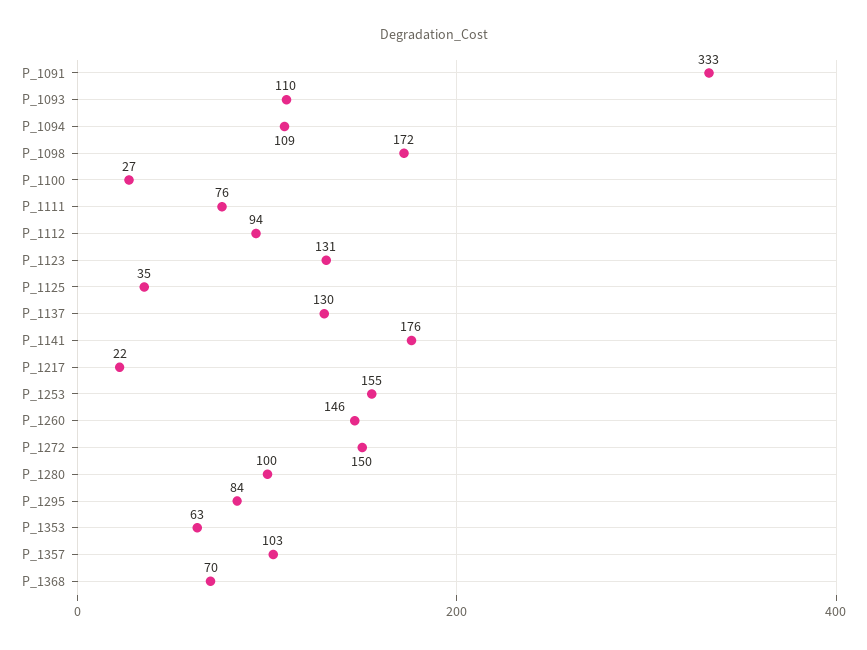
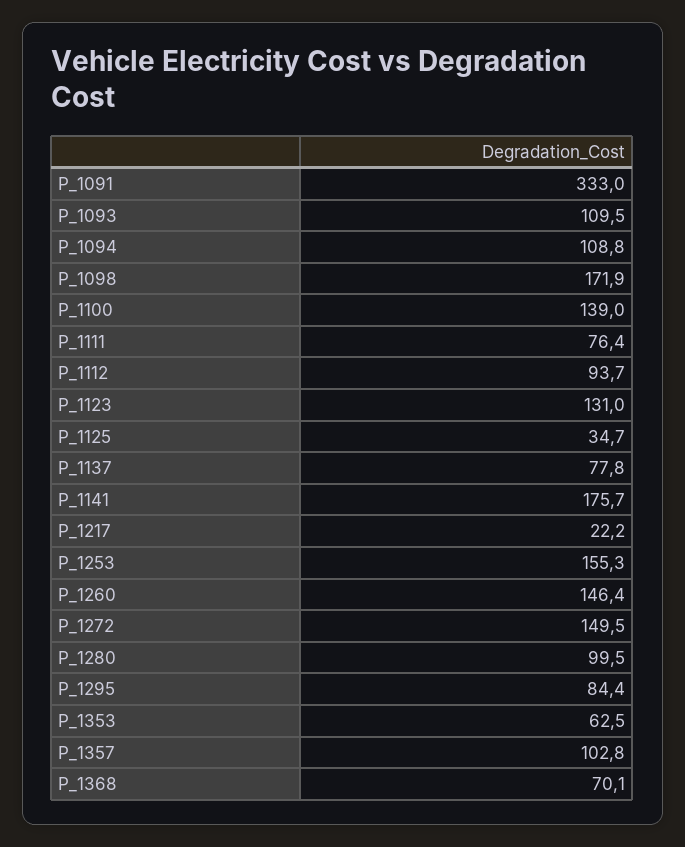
  {
    "P_1091": 333,
    "P_1093": 109.5,
    "P_1094": 108.8,
    "P_1098": 171.9,
-   "P_1100": 27,
+   "P_1100": 139,
    "P_1111": 76.4,
    "P_1112": 93.7,
    "P_1123": 131,
    "P_1125": 34.7,
-   "P_1137": 130,
+   "P_1137": 77.8,
    "P_1141": 175.7,
    "P_1217": 22.2,
    "P_1253": 155.3,
    "P_1260": 146.4,
    "P_1272": 149.5,
    "P_1280": 99.5,
    "P_1295": 84.4,
    "P_1353": 62.5,
    "P_1357": 102.8,
    "P_1368": 70.1
  }

